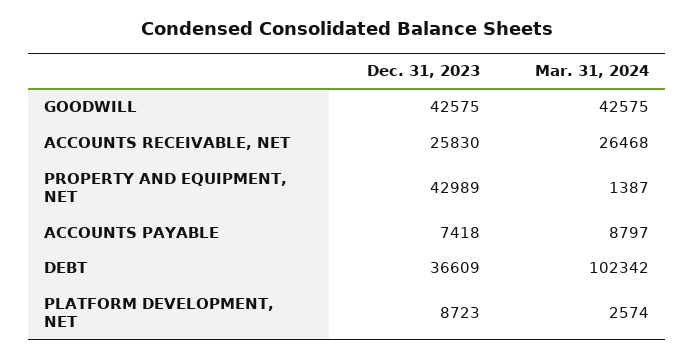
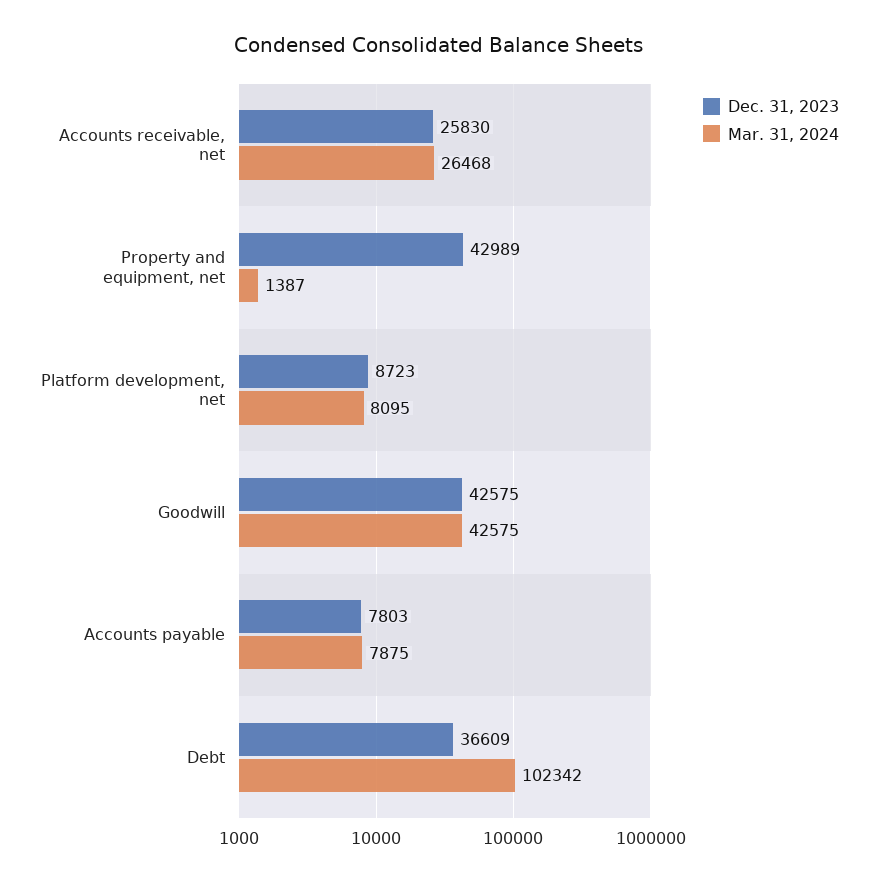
  {
    "Dec. 31, 2023": {
      "GOODWILL": 42575,
      "ACCOUNTS RECEIVABLE, NET": 25830,
      "PROPERTY AND EQUIPMENT, NET": 42989,
-     "ACCOUNTS PAYABLE": 7418,
+     "ACCOUNTS PAYABLE": 7803,
      "DEBT": 36609,
      "PLATFORM DEVELOPMENT, NET": 8723
    },
    "Mar. 31, 2024": {
      "GOODWILL": 42575,
      "ACCOUNTS RECEIVABLE, NET": 26468,
      "PROPERTY AND EQUIPMENT, NET": 1387,
-     "ACCOUNTS PAYABLE": 8797,
+     "ACCOUNTS PAYABLE": 7875,
      "DEBT": 102342,
-     "PLATFORM DEVELOPMENT, NET": 2574
+     "PLATFORM DEVELOPMENT, NET": 8095
    }
  }

